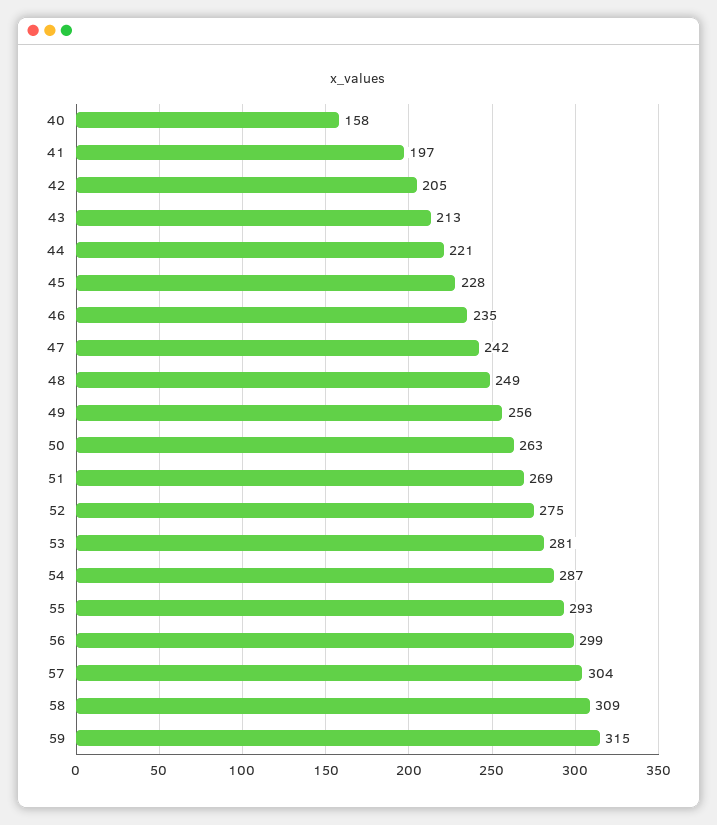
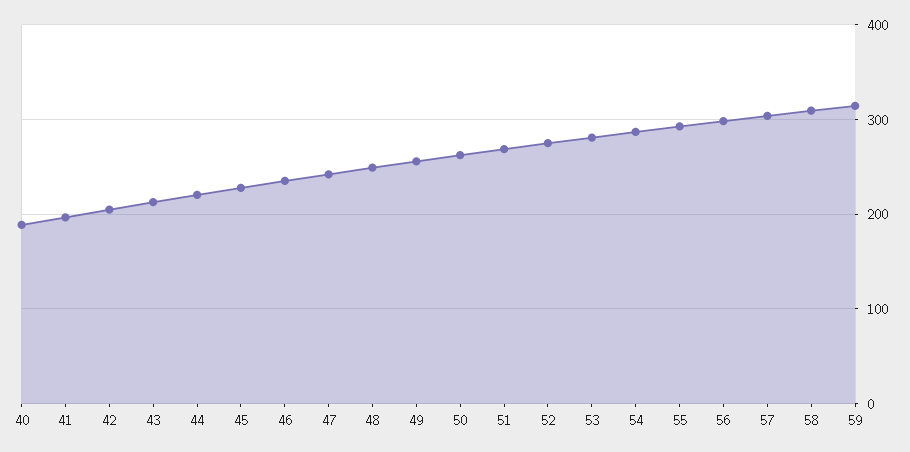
  {
-   "40": 158,
+   "40": 190,
    "41": 197,
    "42": 205,
    "43": 213,
    "44": 221,
    "45": 228,
    "46": 235,
    "47": 242,
    "48": 249,
    "49": 256,
    "50": 263,
    "51": 269,
    "52": 275,
    "53": 281,
    "54": 287,
    "55": 293,
    "56": 299,
    "57": 304,
    "58": 309,
    "59": 315
  }

